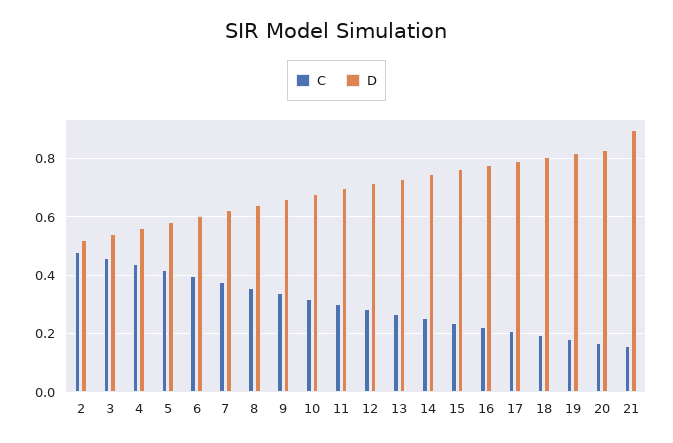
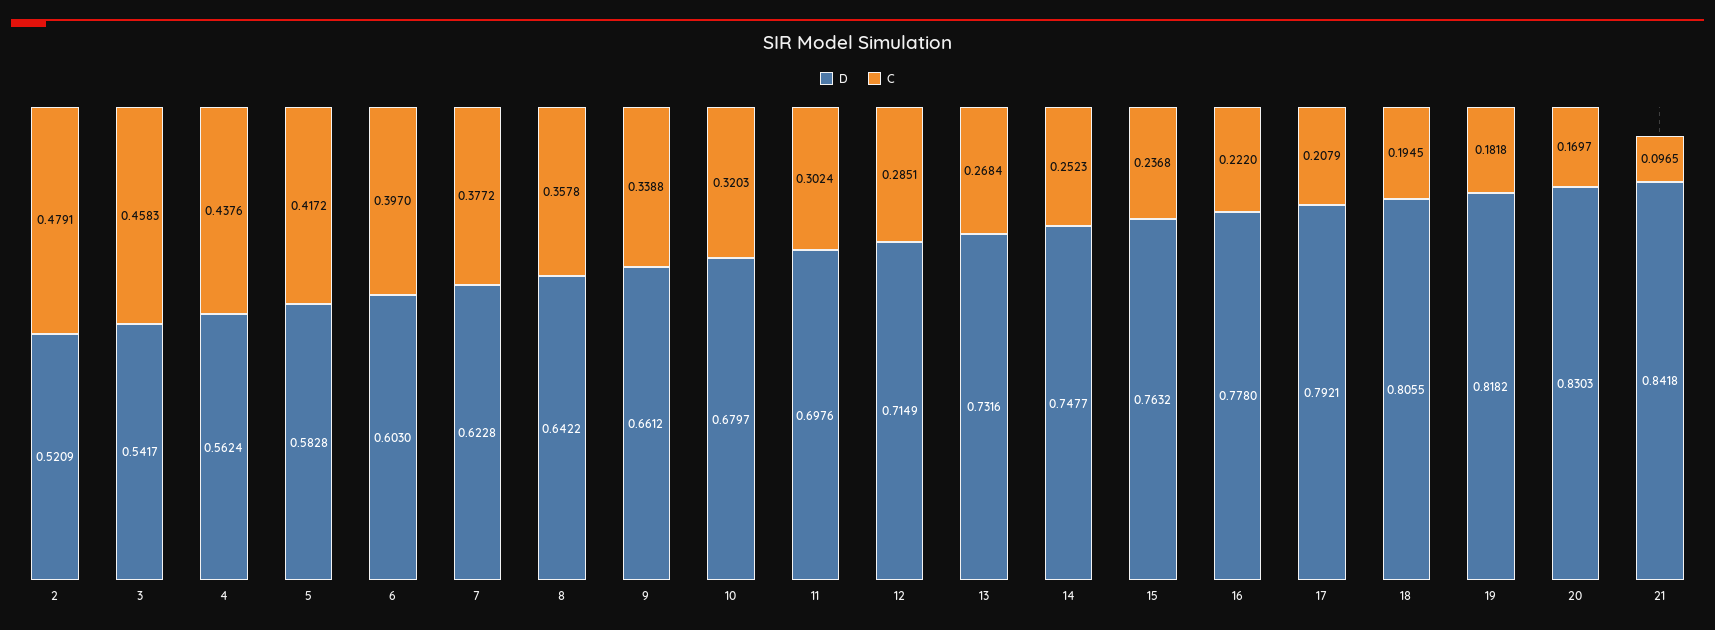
  {
    "C": {
      "2": 0.4791,
      "3": 0.4583,
      "4": 0.4376,
      "5": 0.4172,
      "6": 0.397,
      "7": 0.3772,
      "8": 0.3578,
      "9": 0.3388,
      "10": 0.3203,
      "11": 0.3024,
      "12": 0.2851,
      "13": 0.2684,
      "14": 0.2523,
      "15": 0.2368,
      "16": 0.222,
      "17": 0.2079,
      "18": 0.1945,
      "19": 0.1818,
      "20": 0.1697,
-     "21": 0.15
+     "21": 0.0965
    },
    "D": {
      "2": 0.5209,
      "3": 0.5417,
      "4": 0.5624,
      "5": 0.5828,
      "6": 0.603,
      "7": 0.6228,
      "8": 0.6422,
      "9": 0.6612,
      "10": 0.6797,
      "11": 0.6976,
      "12": 0.7149,
      "13": 0.7316,
      "14": 0.7477,
      "15": 0.7632,
      "16": 0.778,
      "17": 0.7921,
      "18": 0.8055,
      "19": 0.8182,
      "20": 0.8303,
-     "21": 0.9
+     "21": 0.8418
    }
  }

